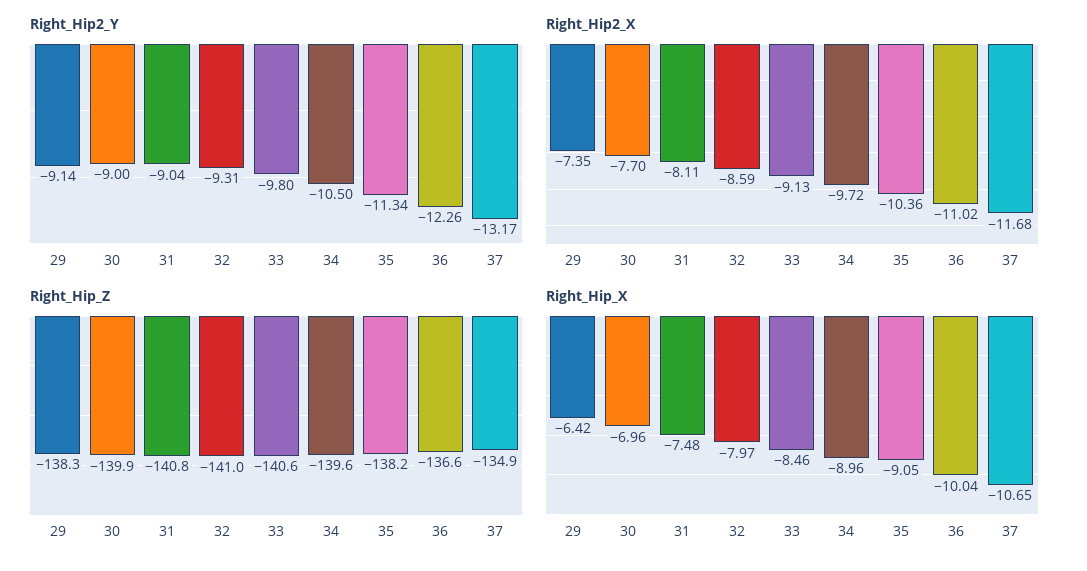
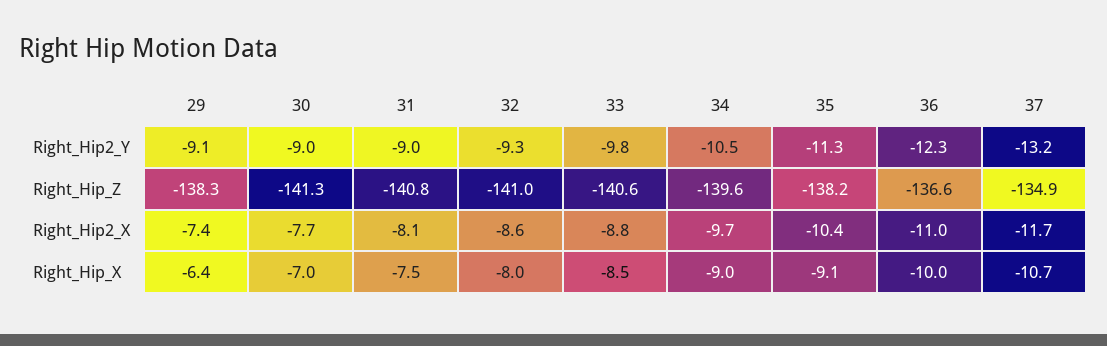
  {
    "Right_Hip2_Y": {
      "29": -9.14,
      "30": -9,
      "31": -9.04,
      "32": -9.31,
      "33": -9.8,
      "34": -10.5,
      "35": -11.34,
      "36": -12.26,
      "37": -13.17
    },
    "Right_Hip2_X": {
      "29": -7.35,
      "30": -7.7,
      "31": -8.11,
      "32": -8.59,
-     "33": -9.13,
+     "33": -8.8,
      "34": -9.72,
      "35": -10.36,
      "36": -11.02,
      "37": -11.68
    },
    "Right_Hip_Z": {
      "29": -138.3,
-     "30": -139.9,
+     "30": -141.3,
      "31": -140.8,
      "32": -141,
      "33": -140.6,
      "34": -139.6,
      "35": -138.2,
      "36": -136.6,
      "37": -134.9
    },
    "Right_Hip_X": {
      "29": -6.42,
      "30": -6.96,
      "31": -7.48,
      "32": -7.97,
      "33": -8.46,
      "34": -8.96,
      "35": -9.05,
      "36": -10.04,
      "37": -10.65
    }
  }

